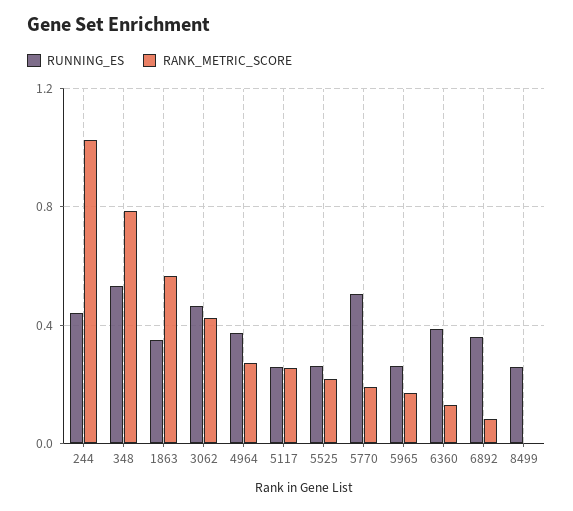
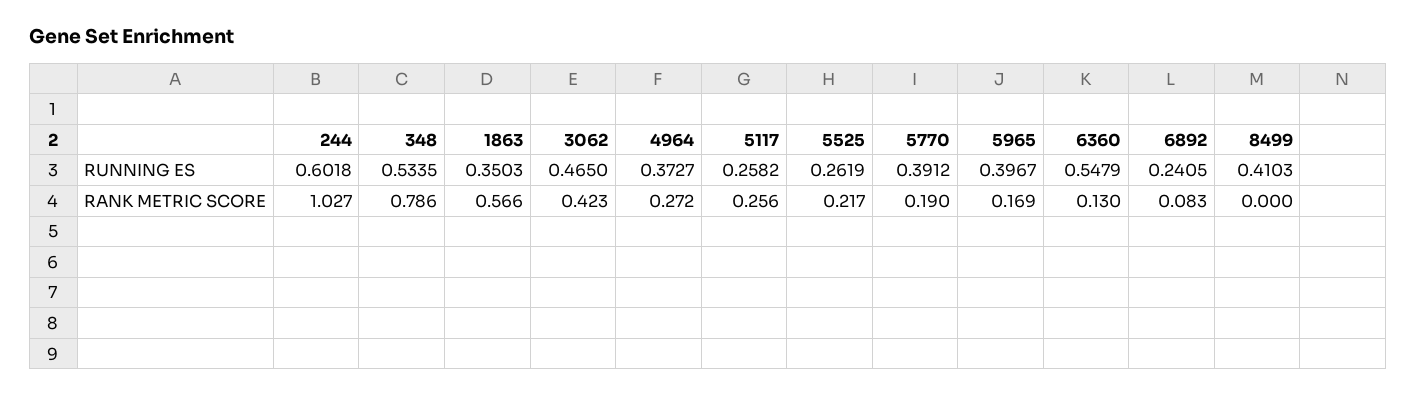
  {
    "RUNNING_ES": {
-     "244": 0.45,
+     "244": 0.6018,
      "348": 0.5335,
      "1863": 0.3503,
      "3062": 0.465,
      "4964": 0.3727,
      "5117": 0.2582,
      "5525": 0.2619,
-     "5770": 0.5,
+     "5770": 0.3912,
-     "5965": 0.25,
+     "5965": 0.3967,
-     "6360": 0.4,
+     "6360": 0.5479,
-     "6892": 0.35,
+     "6892": 0.2405,
-     "8499": 0.25
+     "8499": 0.4103
    },
    "RANK_METRIC_SCORE": {
      "244": 1.027,
      "348": 0.786,
      "1863": 0.566,
      "3062": 0.423,
      "4964": 0.272,
      "5117": 0.256,
      "5525": 0.217,
      "5770": 0.19,
      "5965": 0.169,
      "6360": 0.13,
      "6892": 0.083,
      "8499": 0
    }
  }

